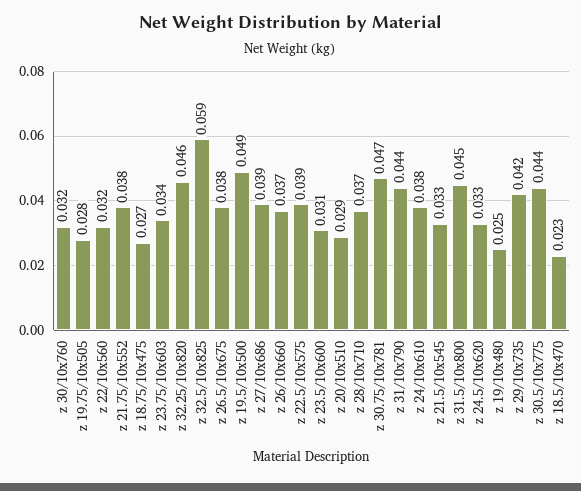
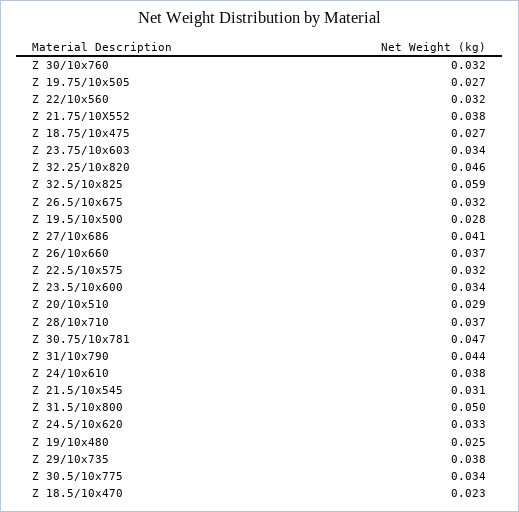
  {
    "z 30/10x760": 0.032,
-   "z 19.75/10x505": 0.028,
+   "z 19.75/10x505": 0.027,
    "z 22/10x560": 0.032,
    "z 21.75/10x552": 0.038,
    "z 18.75/10x475": 0.027,
    "z 23.75/10x603": 0.034,
    "z 32.25/10x820": 0.046,
    "z 32.5/10x825": 0.059,
-   "z 26.5/10x675": 0.038,
+   "z 26.5/10x675": 0.032,
-   "z 19.5/10x500": 0.049,
+   "z 19.5/10x500": 0.028,
-   "z 27/10x686": 0.039,
+   "z 27/10x686": 0.041,
    "z 26/10x660": 0.037,
-   "z 22.5/10x575": 0.039,
+   "z 22.5/10x575": 0.032,
-   "z 23.5/10x600": 0.031,
+   "z 23.5/10x600": 0.034,
    "z 20/10x510": 0.029,
    "z 28/10x710": 0.037,
    "z 30.75/10x781": 0.047,
    "z 31/10x790": 0.044,
    "z 24/10x610": 0.038,
-   "z 21.5/10x545": 0.033,
+   "z 21.5/10x545": 0.031,
-   "z 31.5/10x800": 0.045,
+   "z 31.5/10x800": 0.05,
    "z 24.5/10x620": 0.033,
    "z 19/10x480": 0.025,
-   "z 29/10x735": 0.042,
+   "z 29/10x735": 0.038,
-   "z 30.5/10x775": 0.044,
+   "z 30.5/10x775": 0.034,
    "z 18.5/10x470": 0.023
  }

